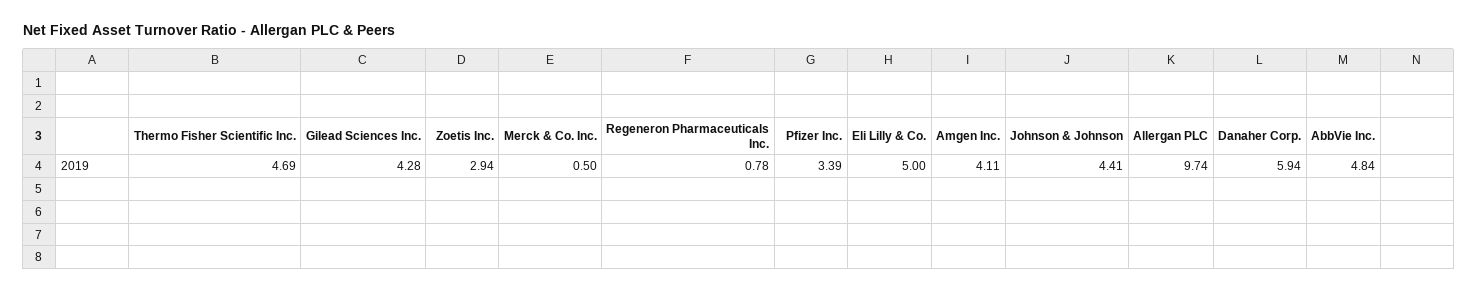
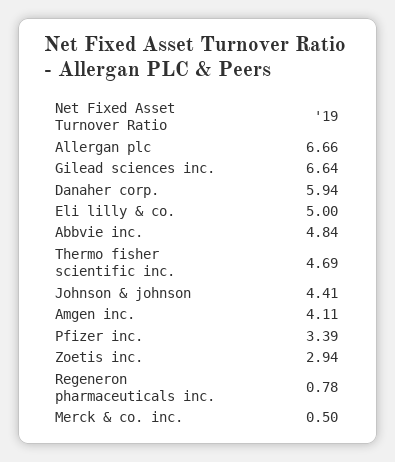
  {
    "Thermo Fisher Scientific Inc.": 4.69,
-   "Gilead Sciences Inc.": 4.28,
+   "Gilead Sciences Inc.": 6.64,
    "Zoetis Inc.": 2.94,
    "Merck & Co. Inc.": 0.5,
    "Regeneron Pharmaceuticals Inc.": 0.78,
    "Pfizer Inc.": 3.39,
    "Eli Lilly & Co.": 5,
    "Amgen Inc.": 4.11,
    "Johnson & Johnson": 4.41,
-   "Allergan PLC": 9.74,
+   "Allergan PLC": 6.66,
    "Danaher Corp.": 5.94,
    "AbbVie Inc.": 4.84
  }

